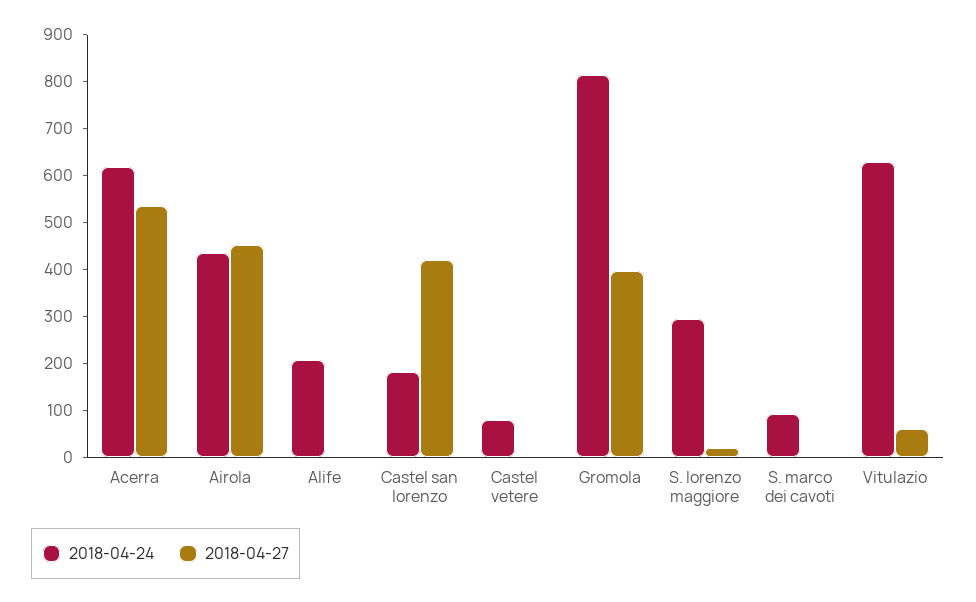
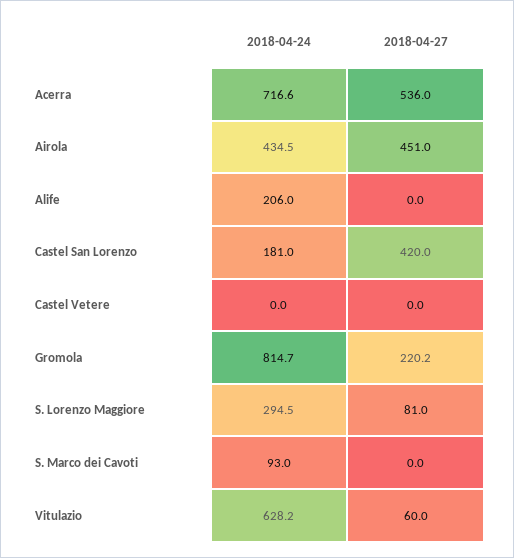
  {
    "2018-04-24": {
-     "Acerra": 620,
+     "Acerra": 716.6,
      "Airola": 434.5,
      "Alife": 206,
      "Castel san lorenzo": 181,
-     "Castel vetere": 80,
+     "Castel vetere": 0,
      "Gromola": 814.7,
      "S. lorenzo maggiore": 294.5,
      "S. marco dei cavoti": 93,
      "Vitulazio": 628.2
    },
    "2018-04-27": {
      "Acerra": 536,
      "Airola": 451,
      "Alife": 0,
      "Castel san lorenzo": 420,
      "Castel vetere": 0,
-     "Gromola": 400,
+     "Gromola": 220.2,
-     "S. lorenzo maggiore": 20,
+     "S. lorenzo maggiore": 81,
      "S. marco dei cavoti": 0,
      "Vitulazio": 60
    }
  }

